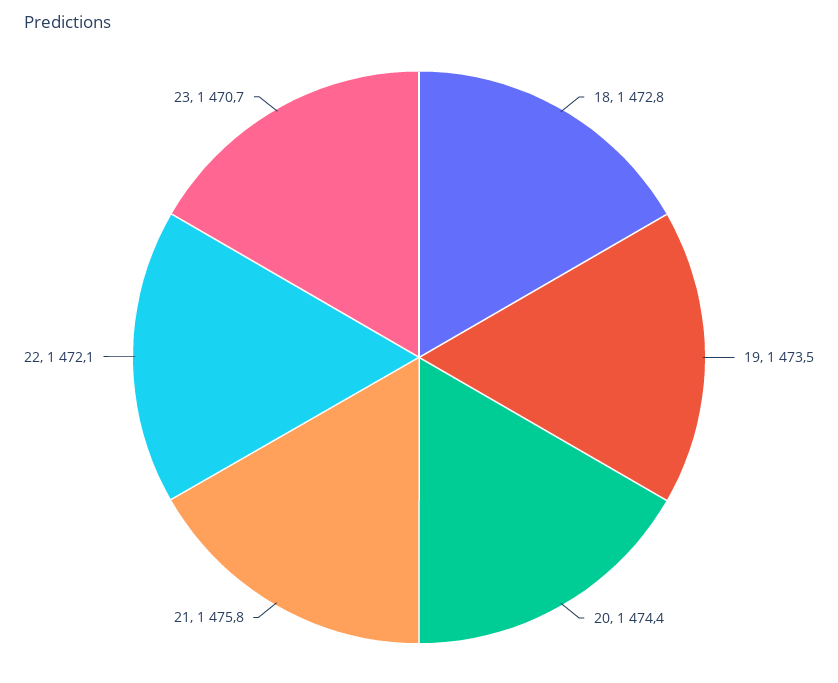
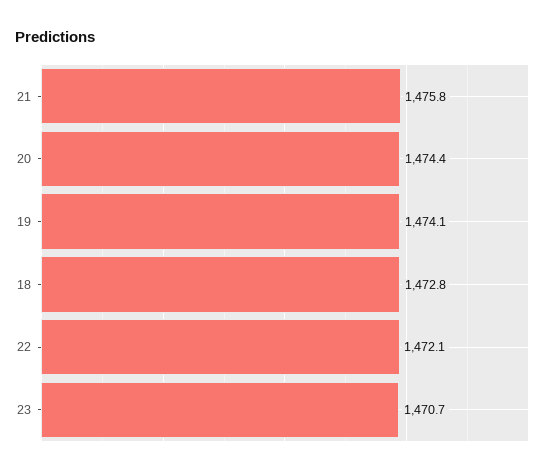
  {
    "18": 1472.8,
-   "19": 1473.5,
+   "19": 1474.1,
    "20": 1474.4,
    "21": 1475.8,
    "22": 1472.1,
    "23": 1470.7
  }

